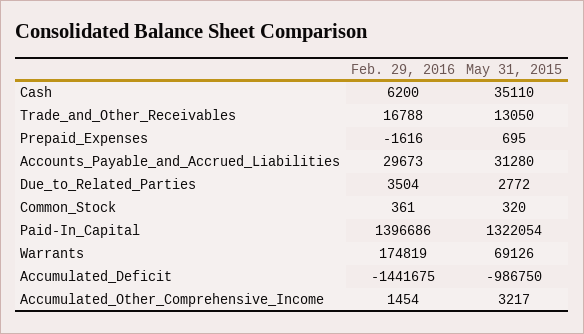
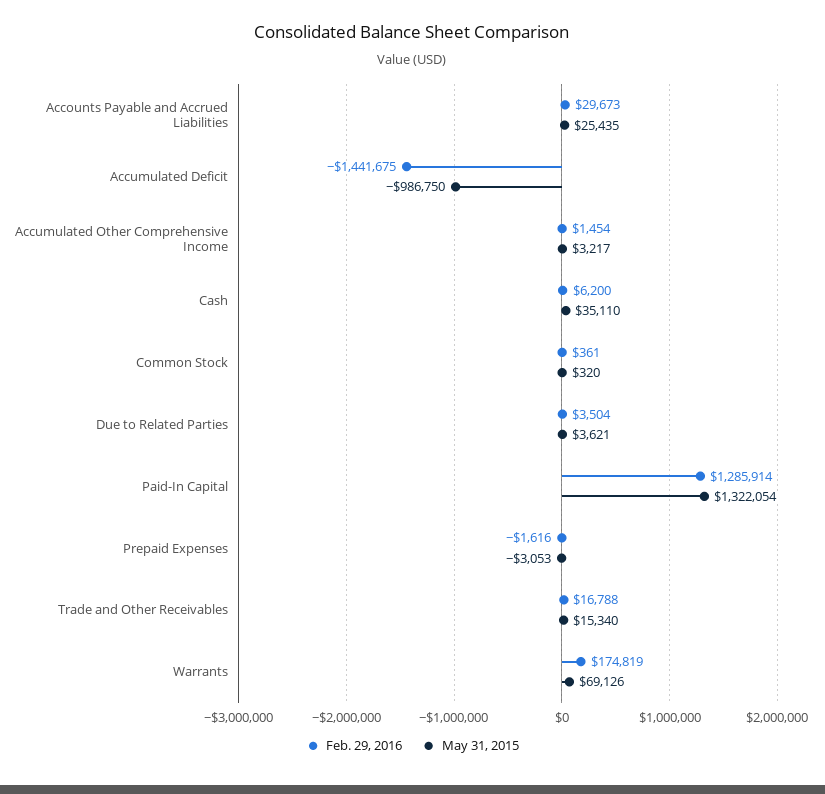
  {
    "Feb. 29, 2016": {
      "Cash": 6200,
      "Trade_and_Other_Receivables": 16788,
      "Prepaid_Expenses": -1616,
      "Accounts_Payable_and_Accrued_Liabilities": 29673,
      "Due_to_Related_Parties": 3504,
      "Common_Stock": 361,
-     "Paid-In_Capital": 1396686,
+     "Paid-In_Capital": 1285914,
      "Warrants": 174819,
      "Accumulated_Deficit": -1441675,
      "Accumulated_Other_Comprehensive_Income": 1454
    },
    "May 31, 2015": {
      "Cash": 35110,
-     "Trade_and_Other_Receivables": 13050,
+     "Trade_and_Other_Receivables": 15340,
-     "Prepaid_Expenses": 695,
+     "Prepaid_Expenses": -3053,
-     "Accounts_Payable_and_Accrued_Liabilities": 31280,
+     "Accounts_Payable_and_Accrued_Liabilities": 25435,
-     "Due_to_Related_Parties": 2772,
+     "Due_to_Related_Parties": 3621,
      "Common_Stock": 320,
      "Paid-In_Capital": 1322054,
      "Warrants": 69126,
      "Accumulated_Deficit": -986750,
      "Accumulated_Other_Comprehensive_Income": 3217
    }
  }

